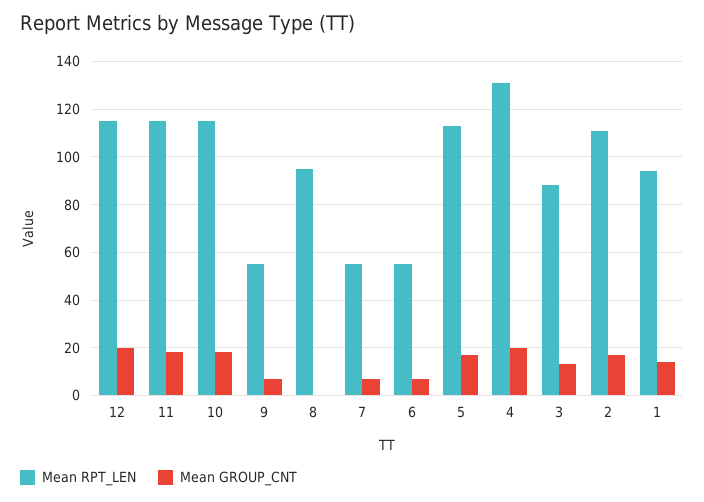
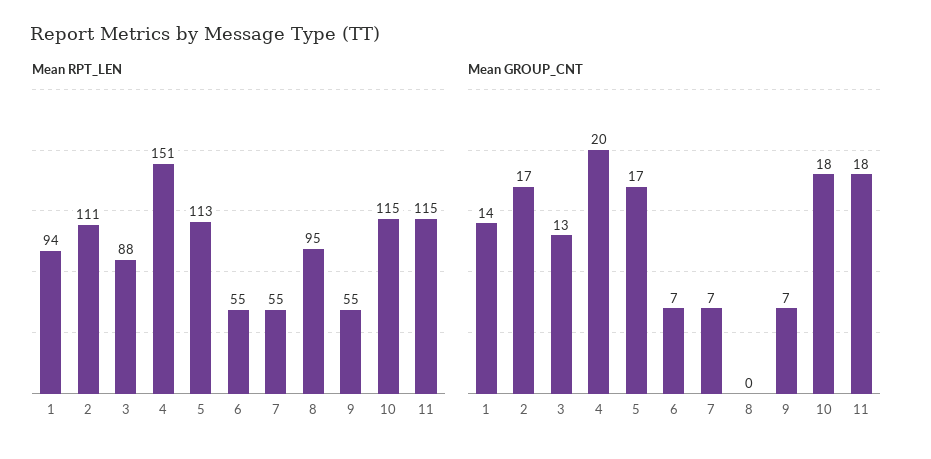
  {
    "Mean RPT_LEN": {
-     "12": 115,
      "11": 115,
      "10": 115,
      "9": 55,
      "8": 95,
      "7": 55,
      "6": 55,
      "5": 113,
-     "4": 130,
+     "4": 151,
      "3": 88,
      "2": 111,
      "1": 94
    },
    "Mean GROUP_CNT": {
-     "12": 20,
      "11": 18,
      "10": 18,
      "9": 7,
      "8": 0,
      "7": 7,
      "6": 7,
      "5": 17,
      "4": 20,
      "3": 13,
      "2": 17,
      "1": 14
    }
  }

